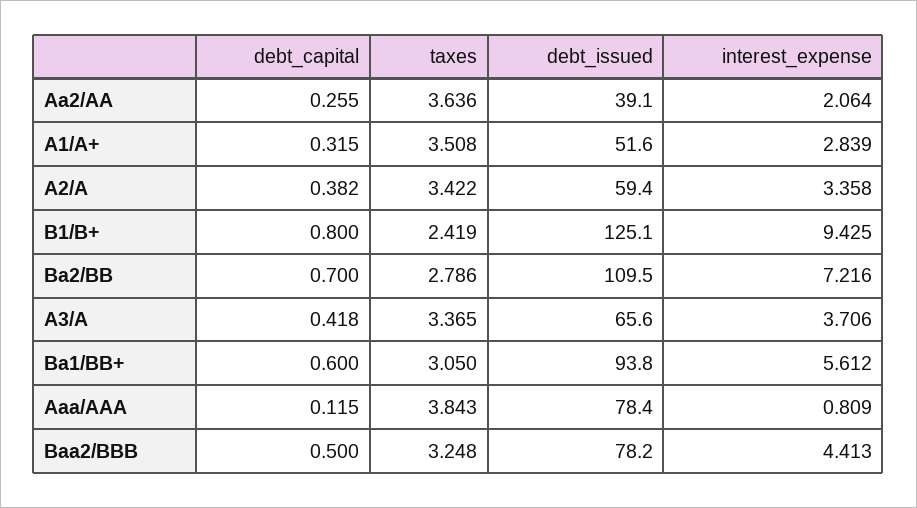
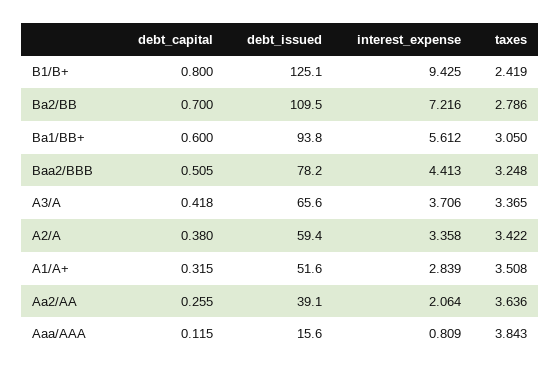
  {
    "debt_capital": {
      "Aa2/AA": 0.255,
      "A1/A+": 0.315,
-     "A2/A": 0.382,
+     "A2/A": 0.38,
      "B1/B+": 0.8,
      "Ba2/BB": 0.7,
      "A3/A": 0.418,
      "Ba1/BB+": 0.6,
      "Aaa/AAA": 0.115,
-     "Baa2/BBB": 0.5
+     "Baa2/BBB": 0.505
    },
    "taxes": {
      "Aa2/AA": 3.636,
      "A1/A+": 3.508,
      "A2/A": 3.422,
      "B1/B+": 2.419,
      "Ba2/BB": 2.786,
      "A3/A": 3.365,
      "Ba1/BB+": 3.05,
      "Aaa/AAA": 3.843,
      "Baa2/BBB": 3.248
    },
    "debt_issued": {
      "Aa2/AA": 39.1,
      "A1/A+": 51.6,
      "A2/A": 59.4,
      "B1/B+": 125.1,
      "Ba2/BB": 109.5,
      "A3/A": 65.6,
      "Ba1/BB+": 93.8,
-     "Aaa/AAA": 78.4,
+     "Aaa/AAA": 15.6,
      "Baa2/BBB": 78.2
    },
    "interest_expense": {
      "Aa2/AA": 2.064,
      "A1/A+": 2.839,
      "A2/A": 3.358,
      "B1/B+": 9.425,
      "Ba2/BB": 7.216,
      "A3/A": 3.706,
      "Ba1/BB+": 5.612,
      "Aaa/AAA": 0.809,
      "Baa2/BBB": 4.413
    }
  }

